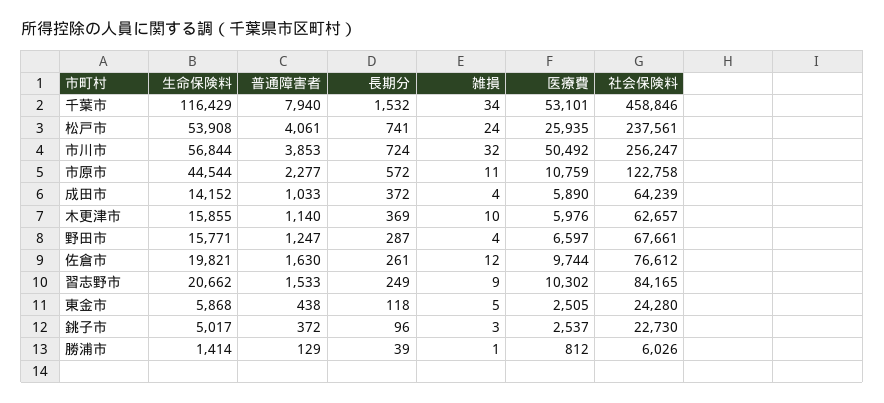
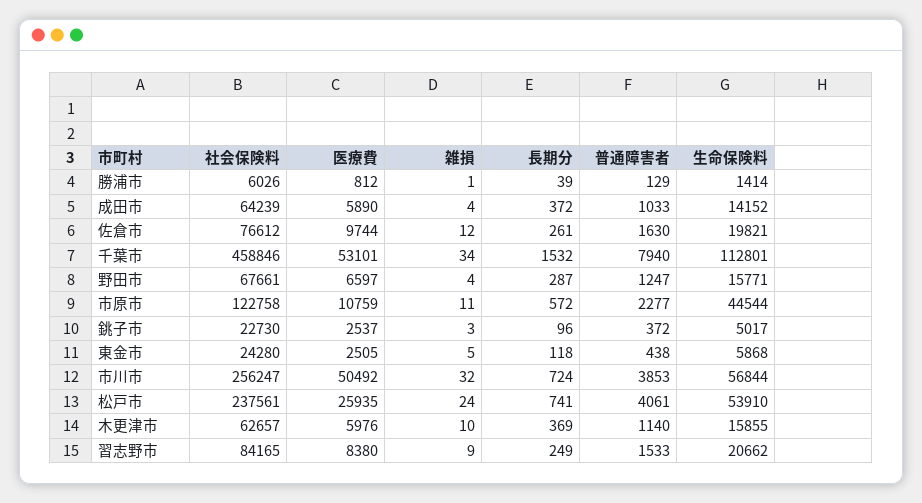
  {
    "生命保険料": {
-     "千葉市": 116429,
+     "千葉市": 112801,
-     "松戸市": 53908,
+     "松戸市": 53910,
      "市川市": 56844,
      "市原市": 44544,
      "成田市": 14152,
      "木更津市": 15855,
      "野田市": 15771,
      "佐倉市": 19821,
      "習志野市": 20662,
      "東金市": 5868,
      "銚子市": 5017,
      "勝浦市": 1414
    },
    "普通障害者": {
      "千葉市": 7940,
      "松戸市": 4061,
      "市川市": 3853,
      "市原市": 2277,
      "成田市": 1033,
      "木更津市": 1140,
      "野田市": 1247,
      "佐倉市": 1630,
      "習志野市": 1533,
      "東金市": 438,
      "銚子市": 372,
      "勝浦市": 129
    },
    "長期分": {
      "千葉市": 1532,
      "松戸市": 741,
      "市川市": 724,
      "市原市": 572,
      "成田市": 372,
      "木更津市": 369,
      "野田市": 287,
      "佐倉市": 261,
      "習志野市": 249,
      "東金市": 118,
      "銚子市": 96,
      "勝浦市": 39
    },
    "雑損": {
      "千葉市": 34,
      "松戸市": 24,
      "市川市": 32,
      "市原市": 11,
      "成田市": 4,
      "木更津市": 10,
      "野田市": 4,
      "佐倉市": 12,
      "習志野市": 9,
      "東金市": 5,
      "銚子市": 3,
      "勝浦市": 1
    },
    "医療費": {
      "千葉市": 53101,
      "松戸市": 25935,
      "市川市": 50492,
      "市原市": 10759,
      "成田市": 5890,
      "木更津市": 5976,
      "野田市": 6597,
      "佐倉市": 9744,
-     "習志野市": 10302,
+     "習志野市": 8380,
      "東金市": 2505,
      "銚子市": 2537,
      "勝浦市": 812
    },
    "社会保険料": {
      "千葉市": 458846,
      "松戸市": 237561,
      "市川市": 256247,
      "市原市": 122758,
      "成田市": 64239,
      "木更津市": 62657,
      "野田市": 67661,
      "佐倉市": 76612,
      "習志野市": 84165,
      "東金市": 24280,
      "銚子市": 22730,
      "勝浦市": 6026
    }
  }

